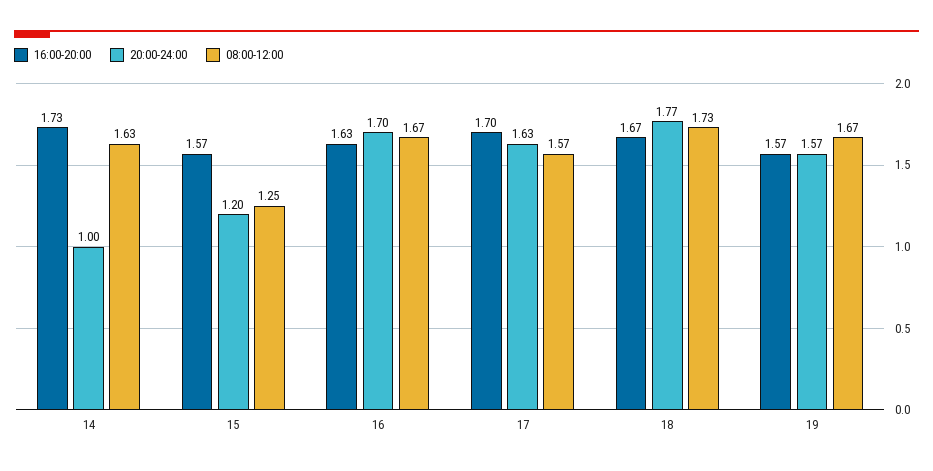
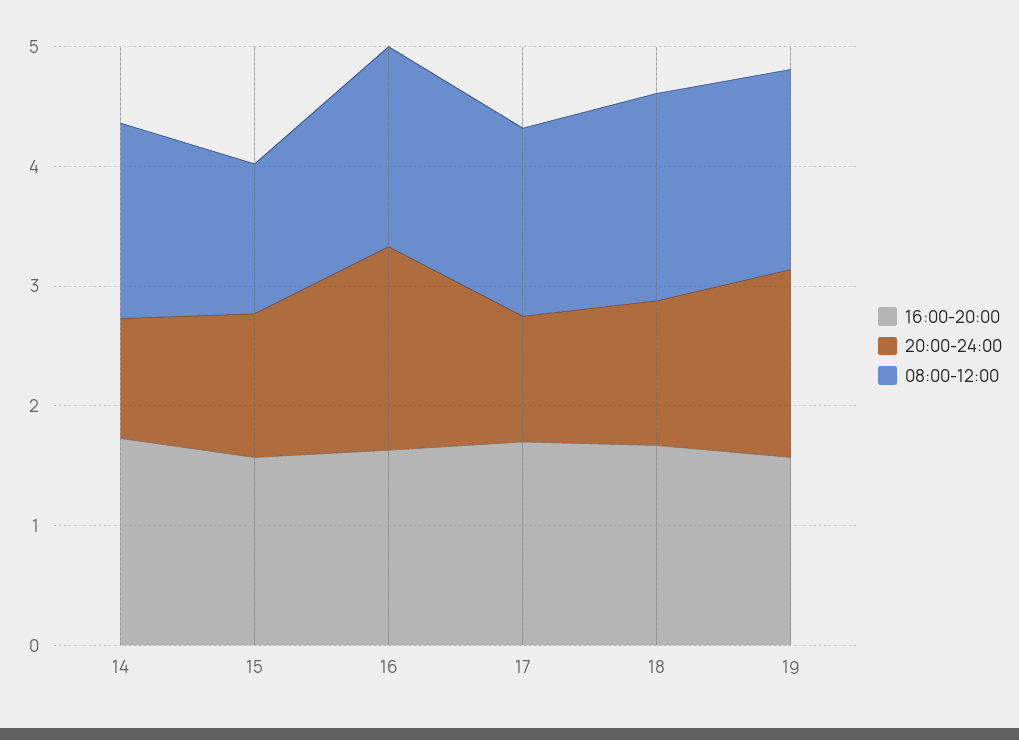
  {
    "16:00-20:00": {
      "14": 1.73,
      "15": 1.57,
      "16": 1.63,
      "17": 1.7,
      "18": 1.67,
      "19": 1.57
    },
    "20:00-24:00": {
      "14": 1,
      "15": 1.2,
      "16": 1.7,
-     "17": 1.63,
+     "17": 1,
-     "18": 1.77,
+     "18": 1.2,
      "19": 1.57
    },
    "08:00-12:00": {
      "14": 1.63,
      "15": 1.25,
      "16": 1.67,
      "17": 1.57,
      "18": 1.73,
      "19": 1.67
    }
  }

